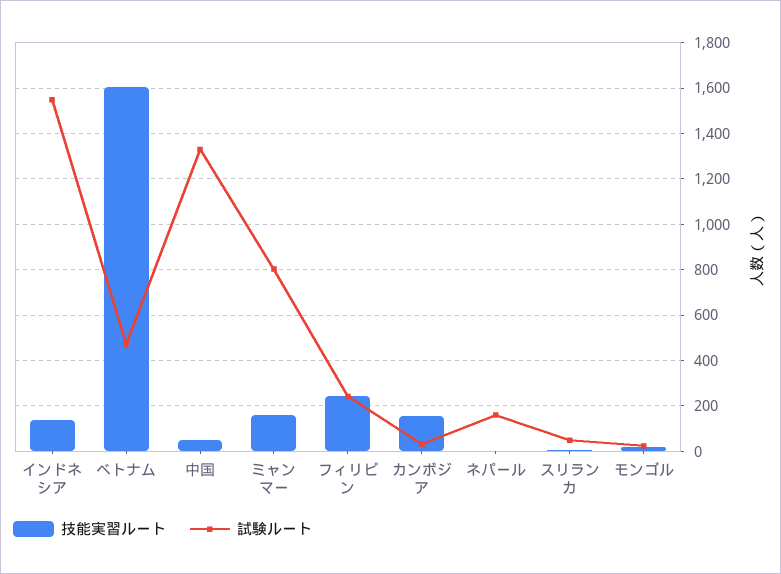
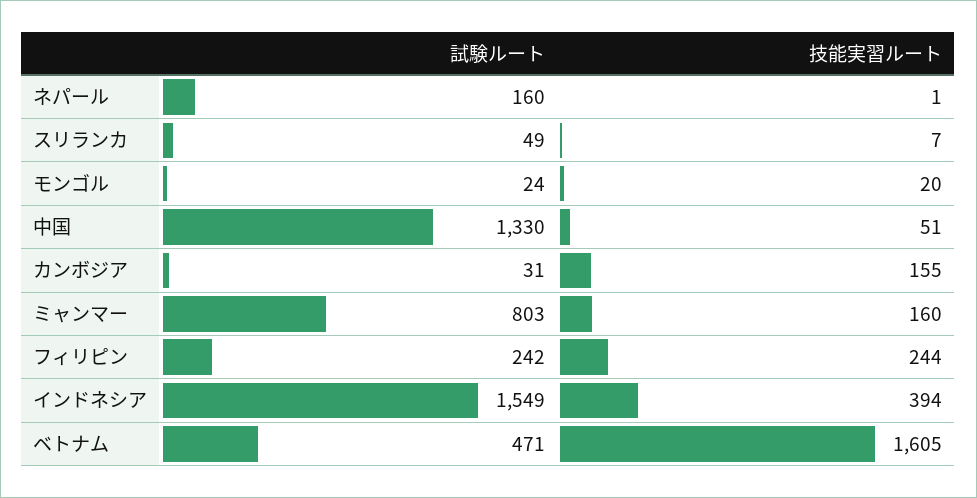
  {
    "技能実習ルート": {
-     "インドネシア": 150,
+     "インドネシア": 394,
      "ベトナム": 1605,
      "中国": 51,
      "ミャンマー": 160,
      "フィリピン": 244,
      "カンボジア": 155,
      "ネパール": 1,
      "スリランカ": 7,
      "モンゴル": 20
    },
    "試験ルート": {
      "インドネシア": 1549,
      "ベトナム": 471,
      "中国": 1330,
      "ミャンマー": 803,
      "フィリピン": 242,
      "カンボジア": 31,
      "ネパール": 160,
      "スリランカ": 49,
      "モンゴル": 24
    }
  }

